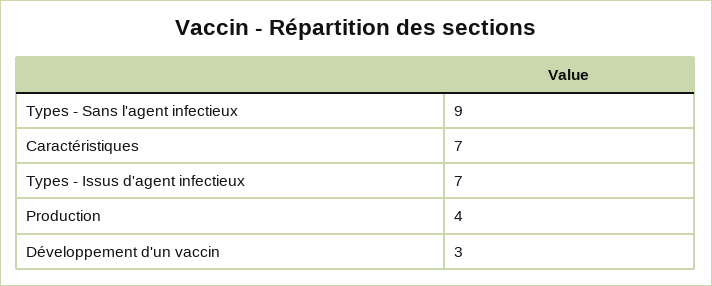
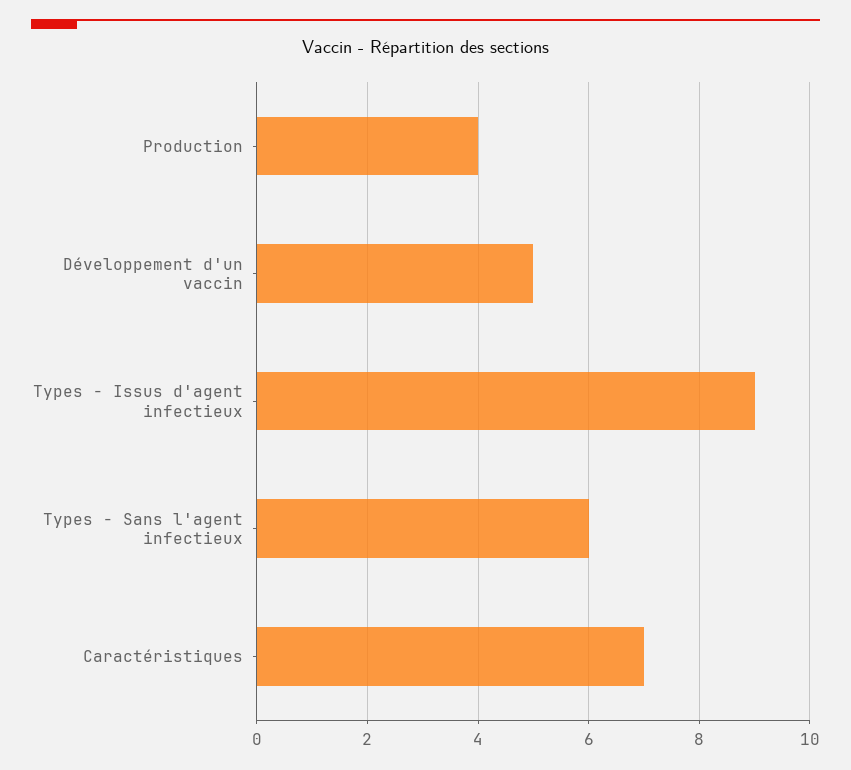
  {
-   "Types - Sans l'agent infectieux": 9,
+   "Types - Sans l'agent infectieux": 6,
    "Caractéristiques": 7,
-   "Types - Issus d'agent infectieux": 7,
+   "Types - Issus d'agent infectieux": 9,
    "Production": 4,
-   "Développement d'un vaccin": 3
+   "Développement d'un vaccin": 5
  }

